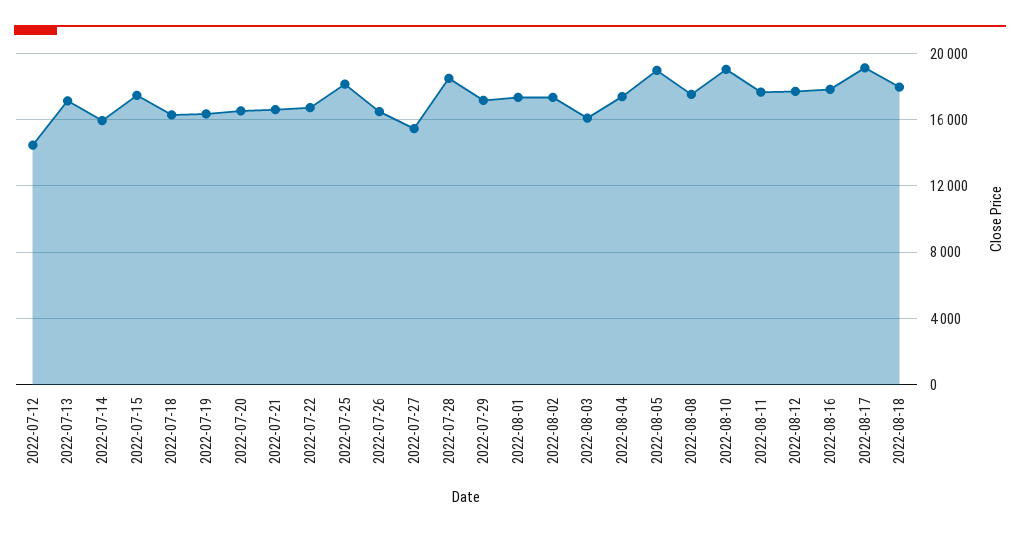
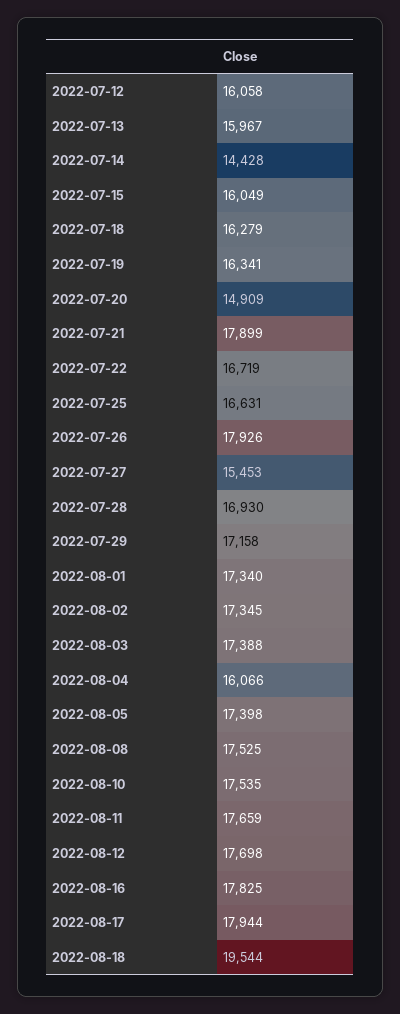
  {
-   "2022-07-12": 14500,
+   "2022-07-12": 16058,
-   "2022-07-13": 17000,
+   "2022-07-13": 15967,
-   "2022-07-14": 16000,
+   "2022-07-14": 14428,
-   "2022-07-15": 17500,
+   "2022-07-15": 16049,
    "2022-07-18": 16279,
    "2022-07-19": 16341,
-   "2022-07-20": 16500,
+   "2022-07-20": 14909,
-   "2022-07-21": 16500,
+   "2022-07-21": 17899,
    "2022-07-22": 16719,
-   "2022-07-25": 18000,
+   "2022-07-25": 16631,
-   "2022-07-26": 16500,
+   "2022-07-26": 17926,
    "2022-07-27": 15453,
-   "2022-07-28": 18500,
+   "2022-07-28": 16930,
    "2022-07-29": 17158,
    "2022-08-01": 17340,
    "2022-08-02": 17345,
-   "2022-08-03": 16000,
+   "2022-08-03": 17388,
-   "2022-08-04": 17500,
+   "2022-08-04": 16066,
-   "2022-08-05": 19000,
+   "2022-08-05": 17398,
    "2022-08-08": 17525,
-   "2022-08-10": 19000,
+   "2022-08-10": 17535,
    "2022-08-11": 17659,
    "2022-08-12": 17698,
    "2022-08-16": 17825,
-   "2022-08-17": 19000,
+   "2022-08-17": 17944,
-   "2022-08-18": 18000
+   "2022-08-18": 19544
  }

